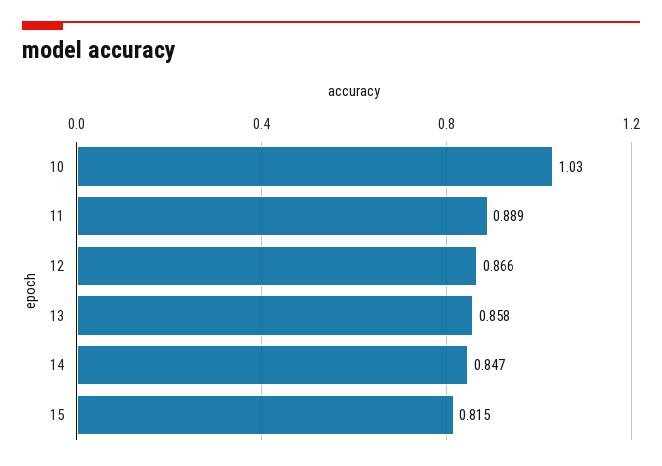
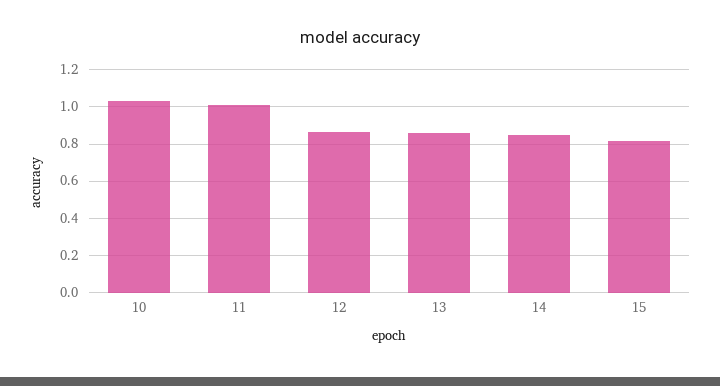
  {
    "10": 1.03,
-   "11": 0.889,
+   "11": 1,
    "12": 0.866,
    "13": 0.858,
    "14": 0.847,
    "15": 0.815
  }

